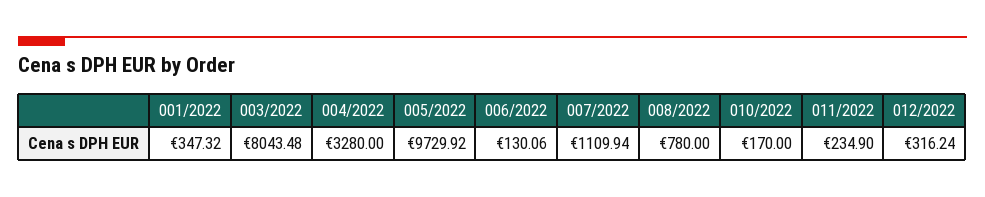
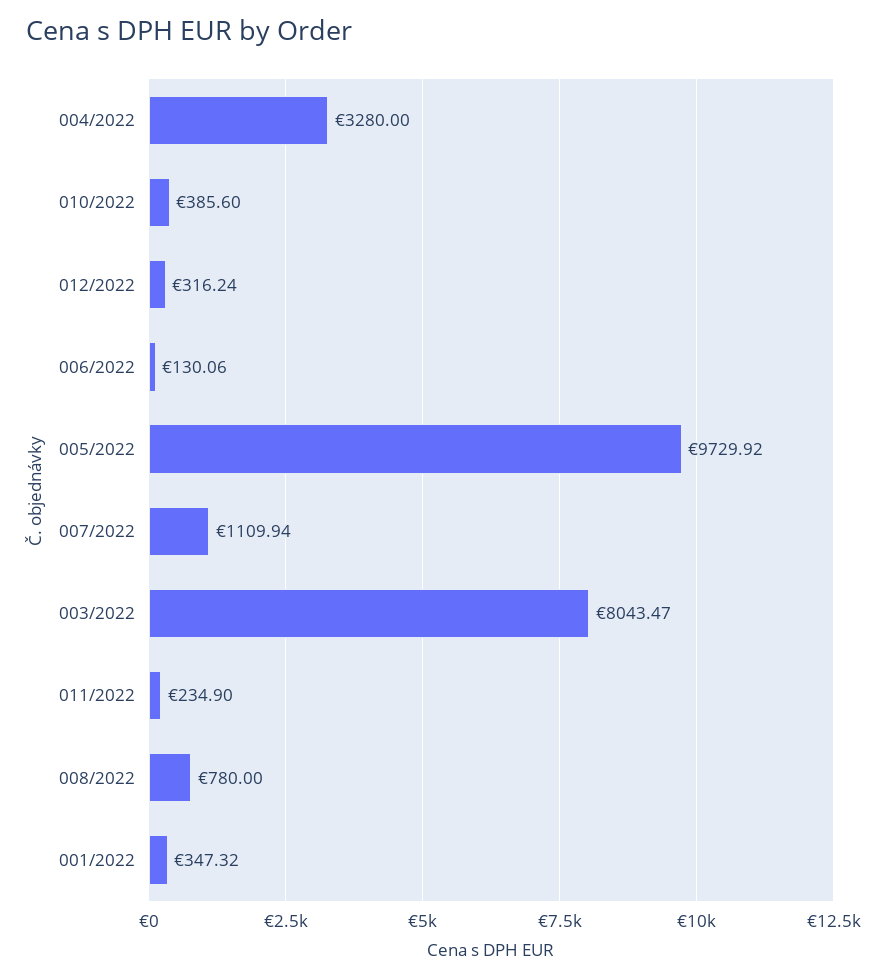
  {
    "001/2022": 347.32,
-   "003/2022": 8043.48,
+   "003/2022": 8043.47,
    "004/2022": 3280,
    "005/2022": 9729.92,
    "006/2022": 130.06,
    "007/2022": 1109.94,
    "008/2022": 780,
-   "010/2022": 170,
+   "010/2022": 385.6,
    "011/2022": 234.9,
    "012/2022": 316.24
  }

